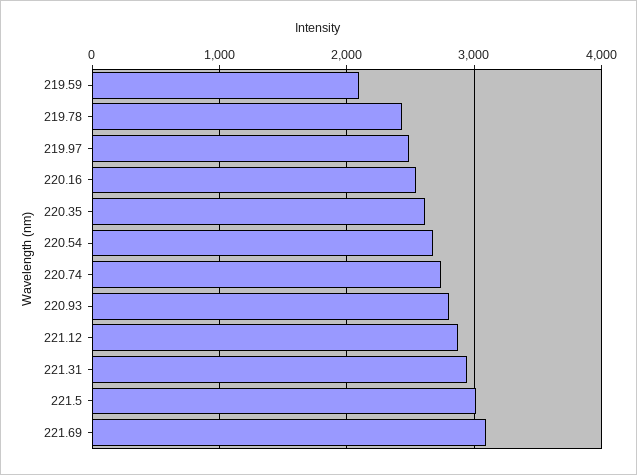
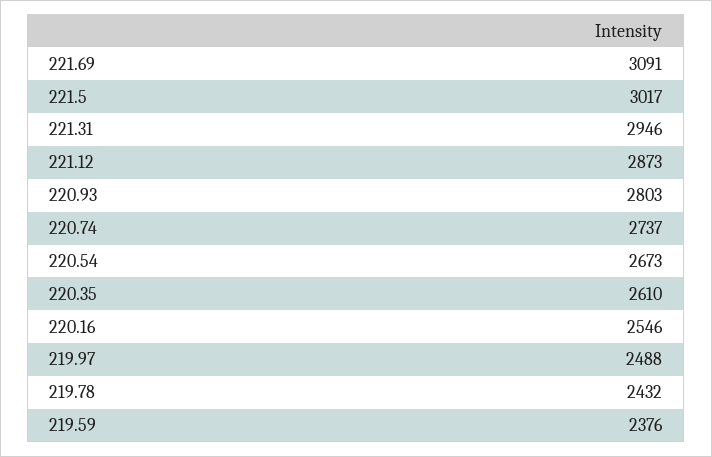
  {
-   "219.59": 2100,
+   "219.59": 2376,
    "219.78": 2432,
    "219.97": 2488,
    "220.16": 2546,
    "220.35": 2610,
    "220.54": 2673,
    "220.74": 2737,
    "220.93": 2803,
    "221.12": 2873,
    "221.31": 2946,
    "221.5": 3017,
    "221.69": 3091
  }

